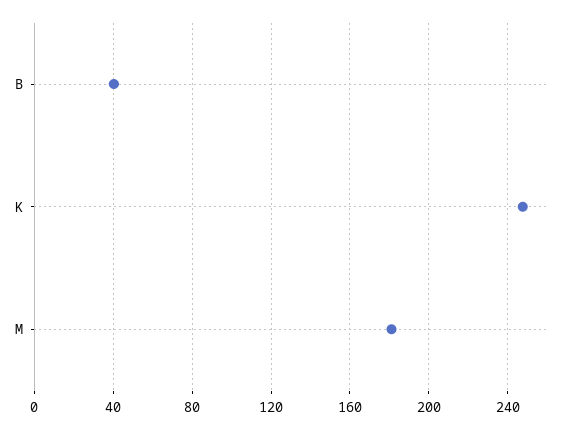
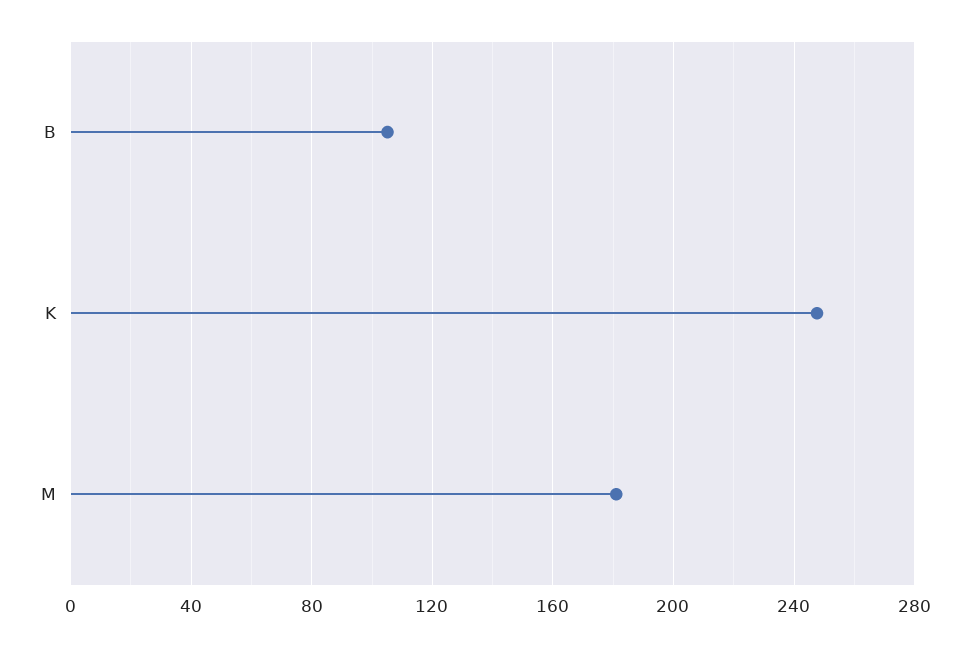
  {
-   "B": 40,
+   "B": 105,
    "K": 250,
    "M": 180
  }

